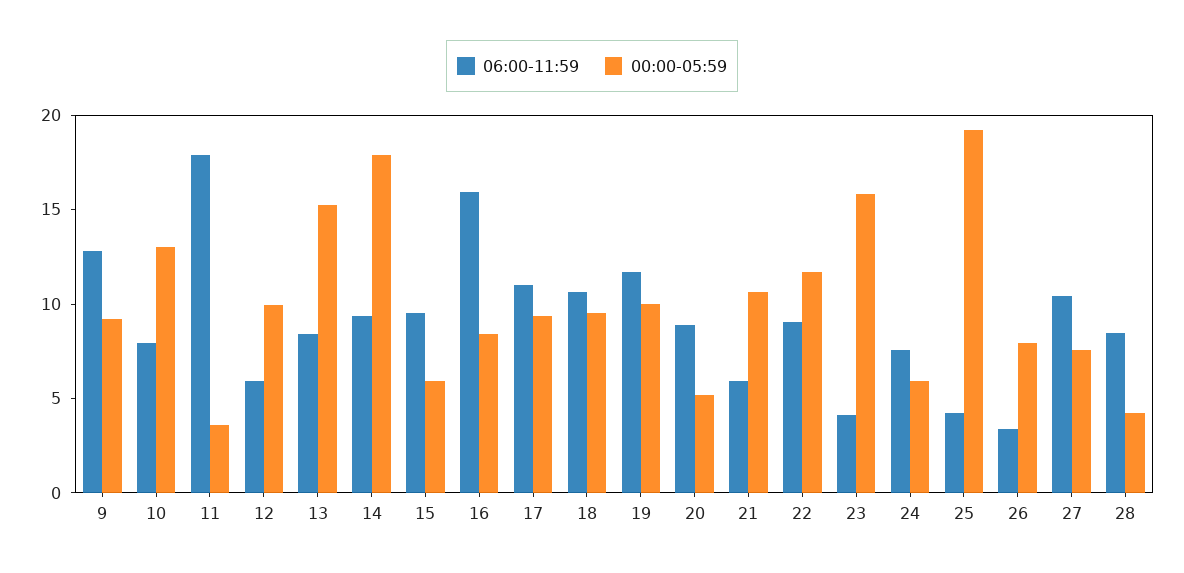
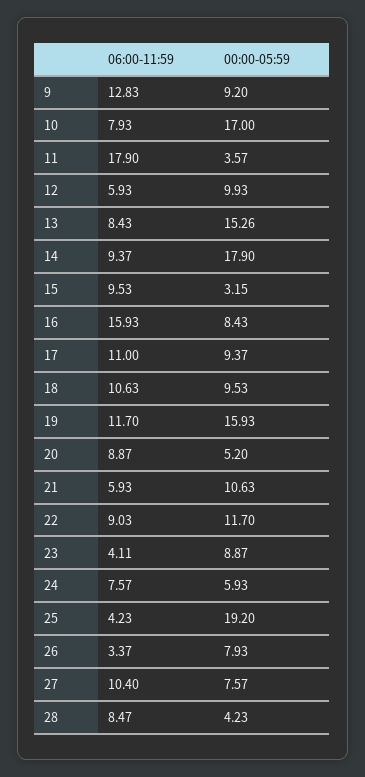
  {
    "06:00-11:59": {
      "9": 12.83,
      "10": 7.93,
      "11": 17.9,
      "12": 5.93,
      "13": 8.43,
      "14": 9.37,
      "15": 9.53,
      "16": 15.93,
      "17": 11,
      "18": 10.63,
      "19": 11.7,
      "20": 8.87,
      "21": 5.93,
      "22": 9.03,
      "23": 4.11,
      "24": 7.57,
      "25": 4.23,
      "26": 3.37,
      "27": 10.4,
      "28": 8.47
    },
    "00:00-05:59": {
      "9": 9.2,
-     "10": 13,
+     "10": 17,
      "11": 3.57,
      "12": 9.93,
      "13": 15.26,
      "14": 17.9,
-     "15": 6,
+     "15": 3.15,
      "16": 8.43,
      "17": 9.37,
      "18": 9.53,
-     "19": 10,
+     "19": 15.93,
      "20": 5.2,
      "21": 10.63,
      "22": 11.7,
-     "23": 16,
+     "23": 8.87,
      "24": 5.93,
      "25": 19.2,
      "26": 7.93,
      "27": 7.57,
      "28": 4.23
    }
  }

